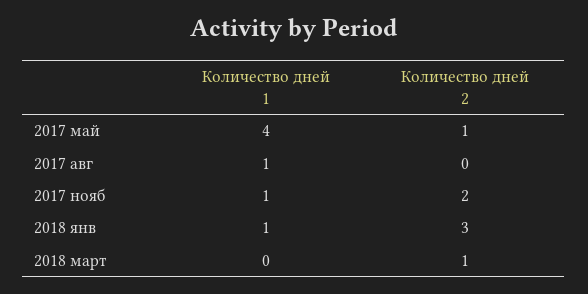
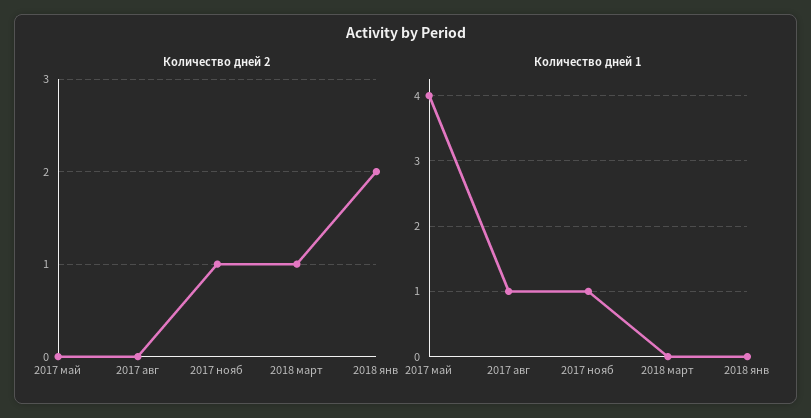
  {
    "Количество дней 1": {
      "2017 май": 4,
      "2017 авг": 1,
      "2017 нояб": 1,
-     "2018 янв": 1,
+     "2018 янв": 0,
      "2018 март": 0
    },
    "Количество дней 2": {
-     "2017 май": 1,
+     "2017 май": 0,
      "2017 авг": 0,
-     "2017 нояб": 2,
+     "2017 нояб": 1,
-     "2018 янв": 3,
+     "2018 янв": 2,
      "2018 март": 1
    }
  }

